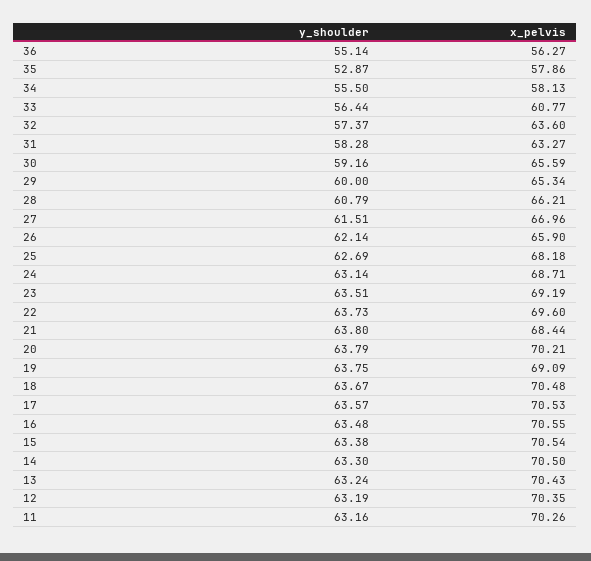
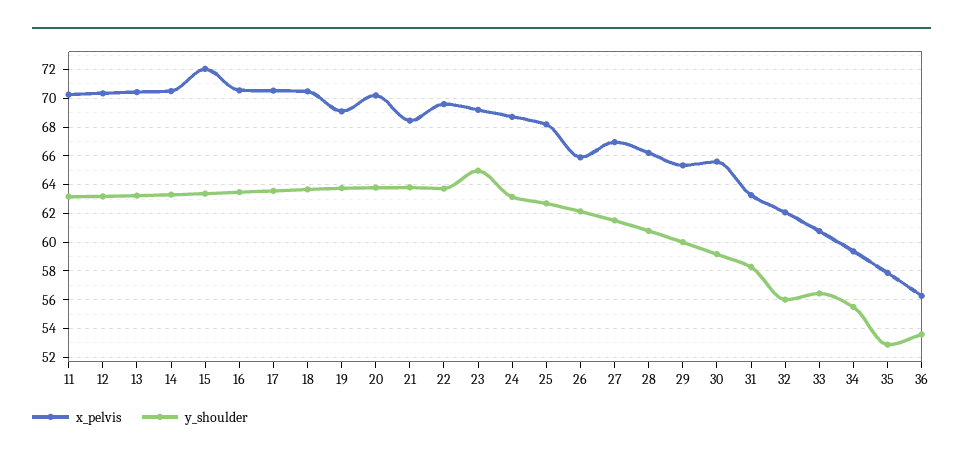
  {
    "y_shoulder": {
-     "36": 55.14,
+     "36": 53.5,
      "35": 52.87,
      "34": 55.5,
      "33": 56.44,
-     "32": 57.37,
+     "32": 56,
      "31": 58.28,
      "30": 59.16,
      "29": 60,
      "28": 60.79,
      "27": 61.51,
      "26": 62.14,
      "25": 62.69,
      "24": 63.14,
-     "23": 63.51,
+     "23": 65,
      "22": 63.73,
      "21": 63.8,
      "20": 63.79,
      "19": 63.75,
      "18": 63.67,
      "17": 63.57,
      "16": 63.48,
      "15": 63.38,
      "14": 63.3,
      "13": 63.24,
      "12": 63.19,
      "11": 63.16
    },
    "x_pelvis": {
      "36": 56.27,
      "35": 57.86,
-     "34": 58.13,
+     "34": 59.5,
      "33": 60.77,
-     "32": 63.6,
+     "32": 62,
      "31": 63.27,
      "30": 65.59,
      "29": 65.34,
      "28": 66.21,
      "27": 66.96,
      "26": 65.9,
      "25": 68.18,
      "24": 68.71,
      "23": 69.19,
      "22": 69.6,
      "21": 68.44,
      "20": 70.21,
      "19": 69.09,
      "18": 70.48,
      "17": 70.53,
      "16": 70.55,
-     "15": 70.54,
+     "15": 72,
      "14": 70.5,
      "13": 70.43,
      "12": 70.35,
      "11": 70.26
    }
  }

